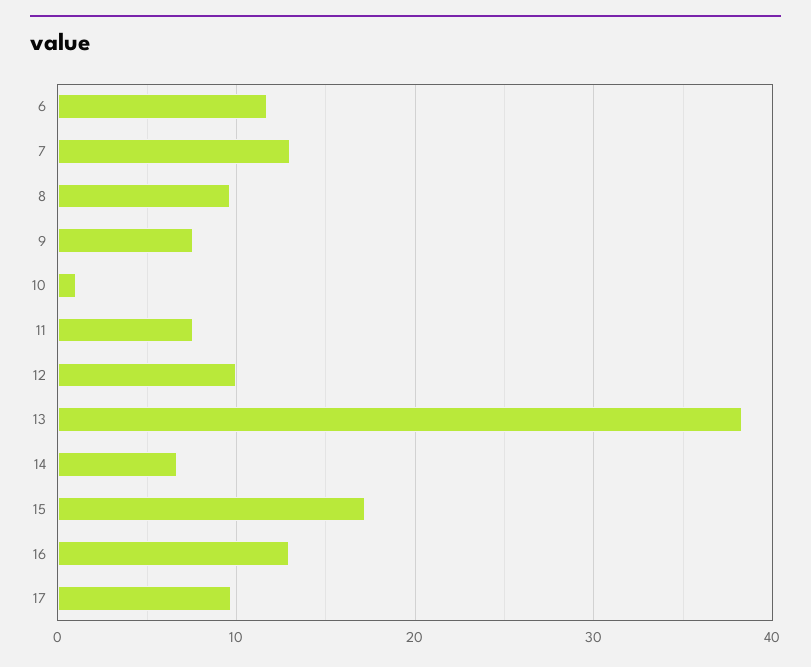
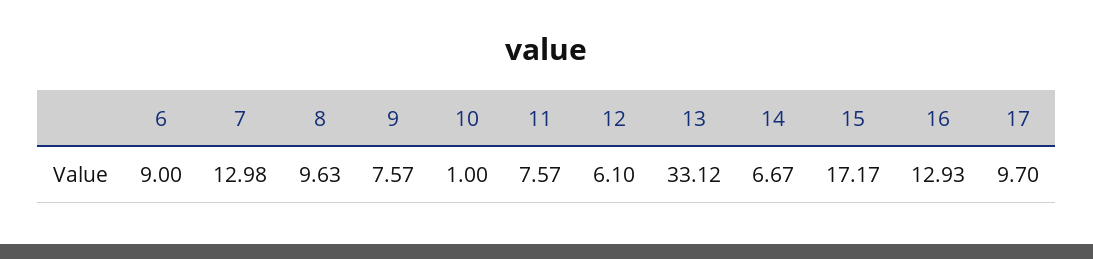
  {
-   "6": 12,
+   "6": 9,
    "7": 12.98,
    "8": 9.63,
    "9": 7.57,
    "10": 1,
    "11": 7.57,
-   "12": 10,
+   "12": 6.1,
-   "13": 38,
+   "13": 33.12,
    "14": 6.67,
    "15": 17.17,
    "16": 12.93,
    "17": 9.7
  }

